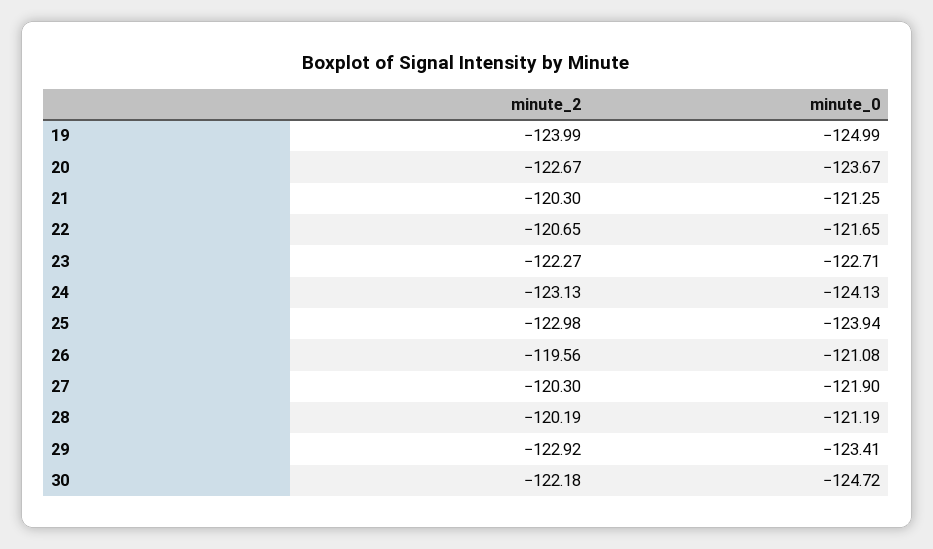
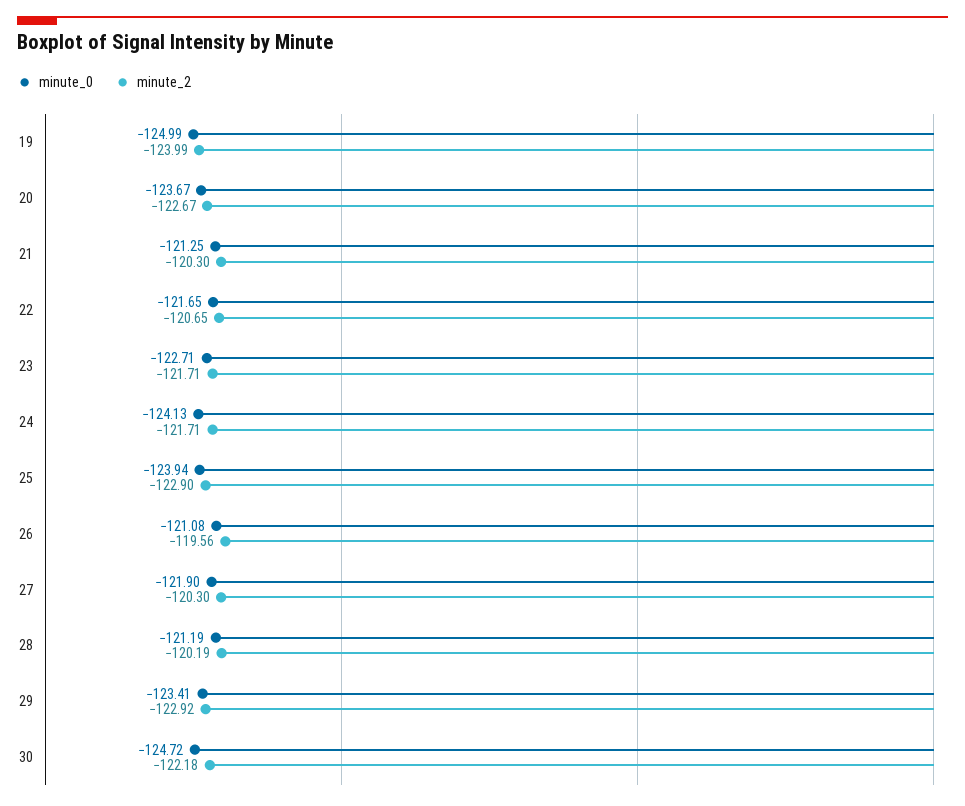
  {
    "minute_2": {
      "19": -123.99,
      "20": -122.67,
      "21": -120.3,
      "22": -120.65,
-     "23": -122.27,
+     "23": -121.71,
-     "24": -123.13,
+     "24": -121.71,
-     "25": -122.98,
+     "25": -122.9,
      "26": -119.56,
      "27": -120.3,
      "28": -120.19,
      "29": -122.92,
      "30": -122.18
    },
    "minute_0": {
      "19": -124.99,
      "20": -123.67,
      "21": -121.25,
      "22": -121.65,
      "23": -122.71,
      "24": -124.13,
      "25": -123.94,
      "26": -121.08,
      "27": -121.9,
      "28": -121.19,
      "29": -123.41,
      "30": -124.72
    }
  }

